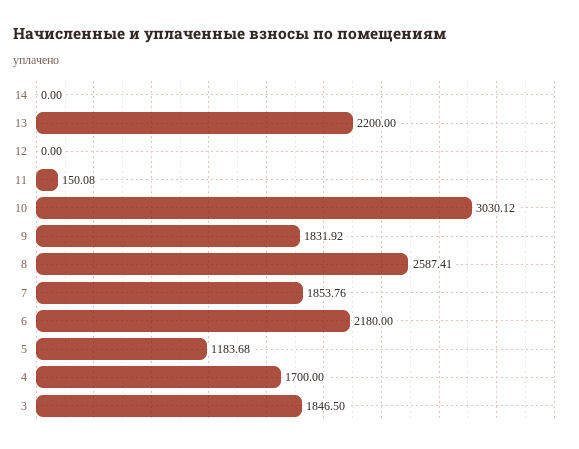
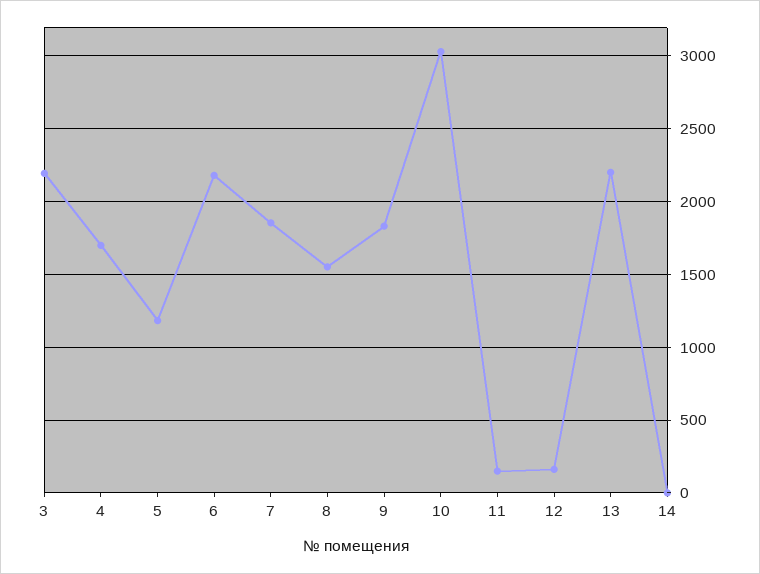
  {
    "14": 0,
    "13": 2200,
-   "12": 0,
+   "12": 150,
    "11": 150.08,
    "10": 3030.12,
    "9": 1831.92,
-   "8": 2587.41,
+   "8": 1550,
    "7": 1853.76,
    "6": 2180,
    "5": 1183.68,
    "4": 1700,
-   "3": 1846.5
+   "3": 2200
  }

